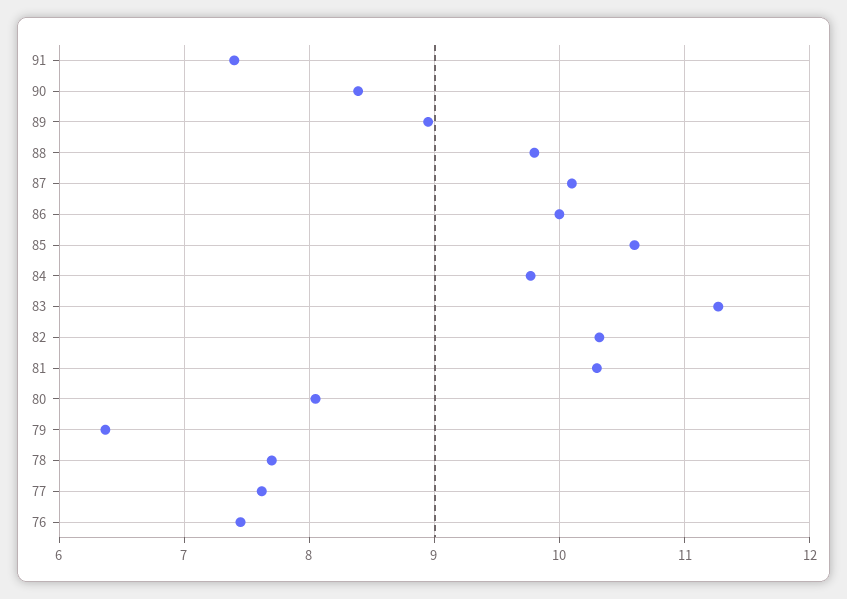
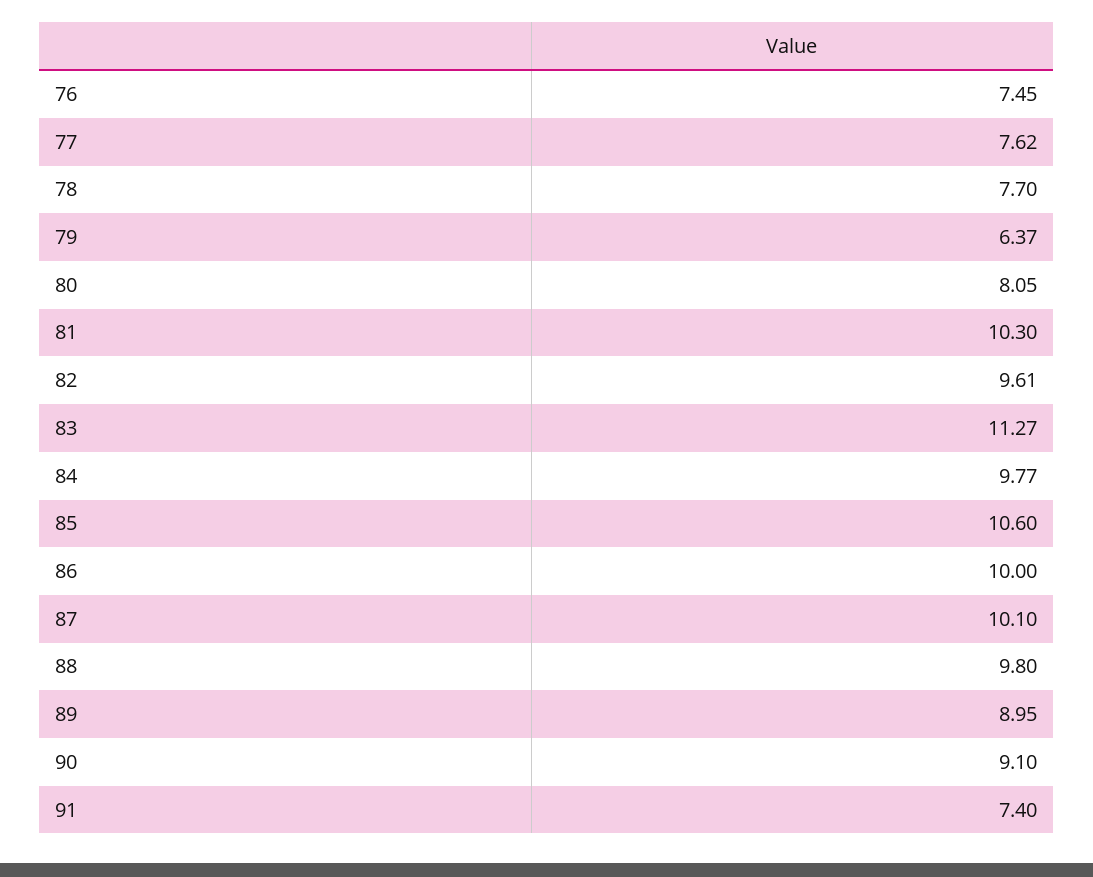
  {
    "91": 7.4,
-   "90": 8.4,
+   "90": 9.1,
    "89": 8.95,
    "88": 9.8,
    "87": 10.1,
    "86": 10,
    "85": 10.6,
    "84": 9.77,
    "83": 11.27,
-   "82": 10.3,
+   "82": 9.61,
    "81": 10.3,
    "80": 8.05,
    "79": 6.37,
    "78": 7.7,
    "77": 7.62,
    "76": 7.45
  }

